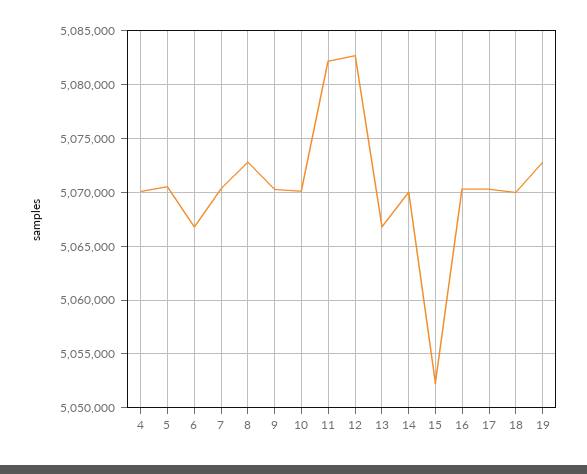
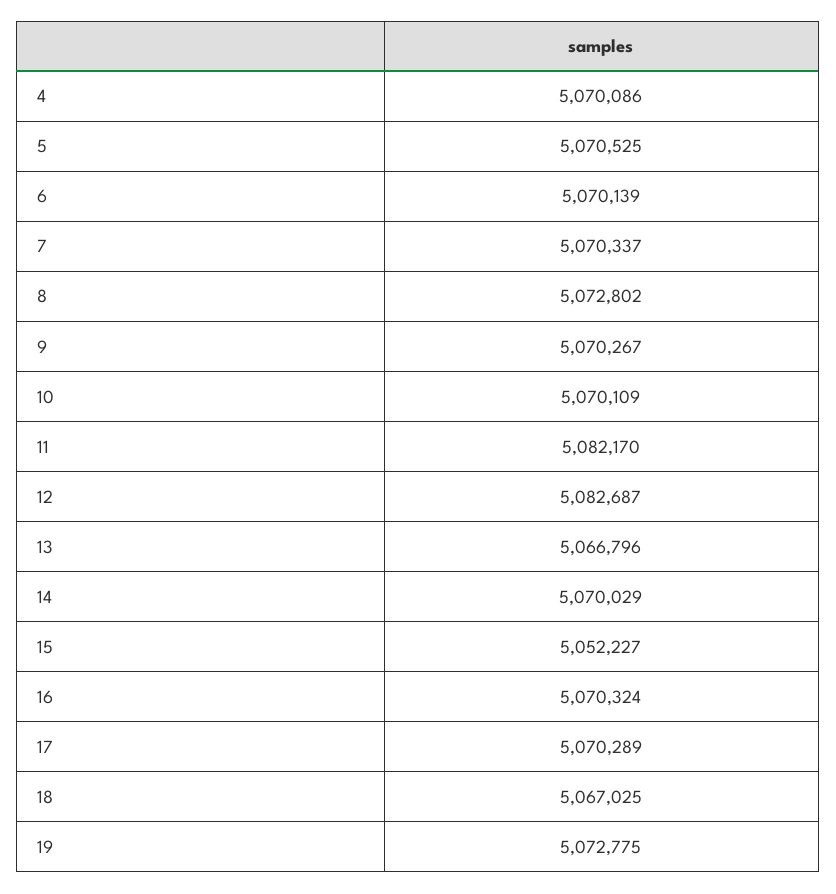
  {
    "4": 5070086,
    "5": 5070525,
-   "6": 5067000,
+   "6": 5070139,
    "7": 5070337,
    "8": 5072802,
    "9": 5070267,
    "10": 5070109,
    "11": 5082170,
    "12": 5082687,
    "13": 5066796,
    "14": 5070029,
    "15": 5052227,
    "16": 5070324,
    "17": 5070289,
-   "18": 5070000,
+   "18": 5067025,
    "19": 5072775
  }

